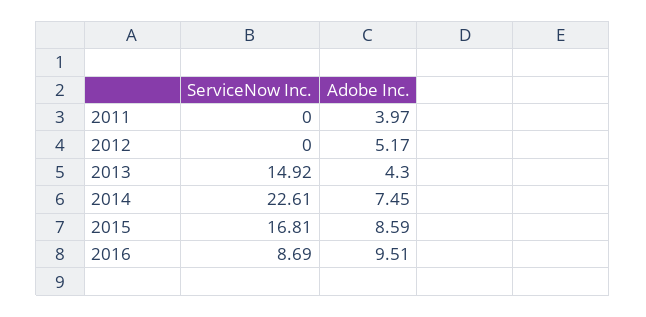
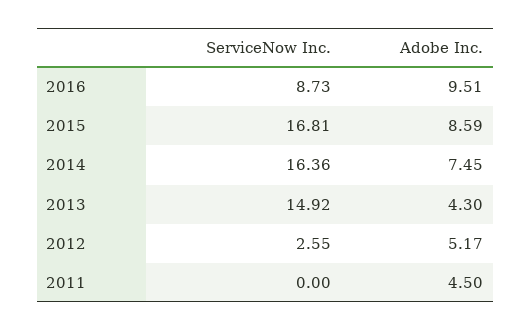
  {
    "ServiceNow Inc.": {
      "2011": 0,
-     "2012": 0,
+     "2012": 2.55,
      "2013": 14.92,
-     "2014": 22.61,
+     "2014": 16.36,
      "2015": 16.81,
-     "2016": 8.69
+     "2016": 8.73
    },
    "Adobe Inc.": {
-     "2011": 3.97,
+     "2011": 4.5,
      "2012": 5.17,
      "2013": 4.3,
      "2014": 7.45,
      "2015": 8.59,
      "2016": 9.51
    }
  }

